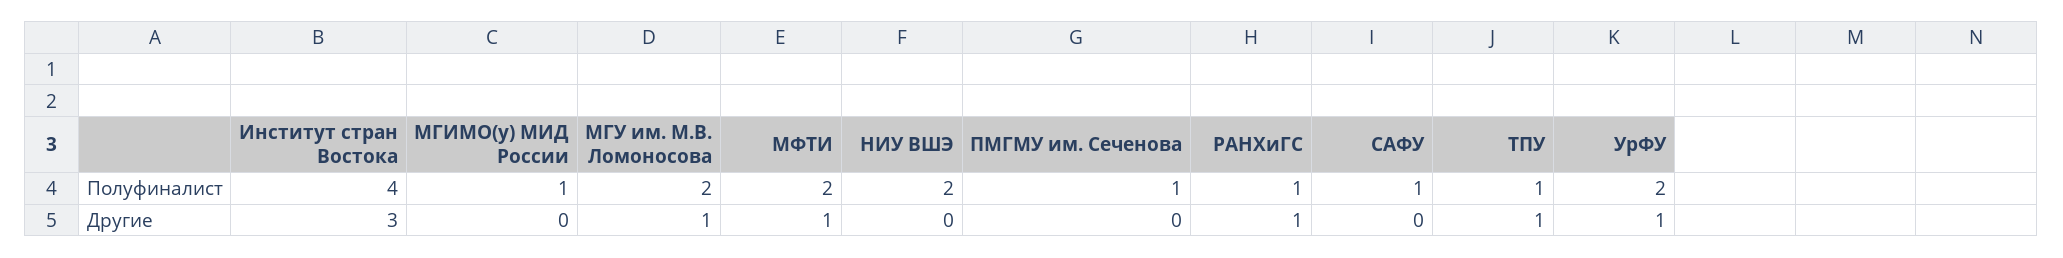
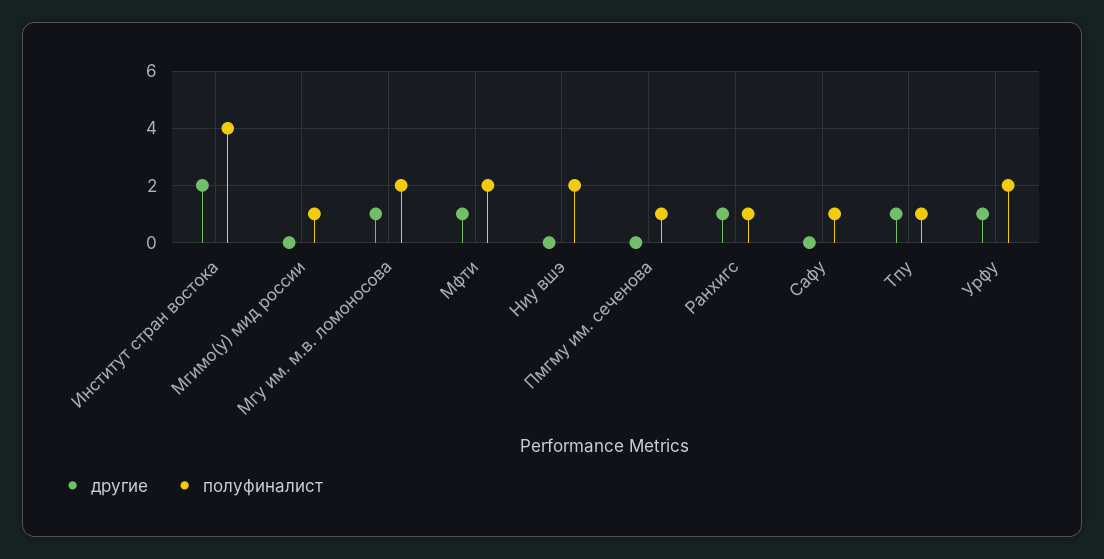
  {
    "Полуфиналист": {
      "Институт стран Востока": 4,
      "МГИМО(у) МИД России": 1,
      "МГУ им. М.В. Ломоносова": 2,
      "МФТИ": 2,
      "НИУ ВШЭ": 2,
      "ПМГМУ им. Сеченова": 1,
      "РАНХиГС": 1,
      "САФУ": 1,
      "ТПУ": 1,
      "УрФУ": 2
    },
    "Другие": {
-     "Институт стран Востока": 3,
+     "Институт стран Востока": 2,
      "МГИМО(у) МИД России": 0,
      "МГУ им. М.В. Ломоносова": 1,
      "МФТИ": 1,
      "НИУ ВШЭ": 0,
      "ПМГМУ им. Сеченова": 0,
      "РАНХиГС": 1,
      "САФУ": 0,
      "ТПУ": 1,
      "УрФУ": 1
    }
  }

